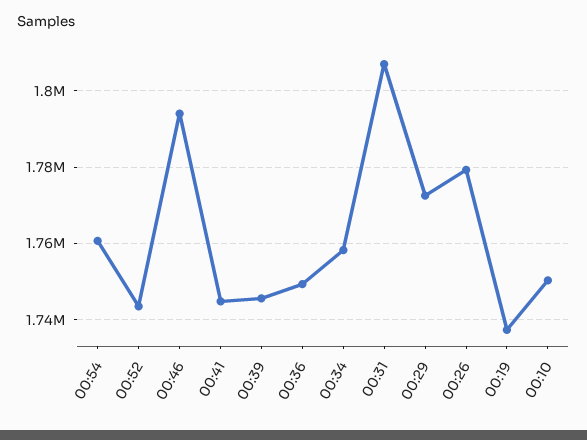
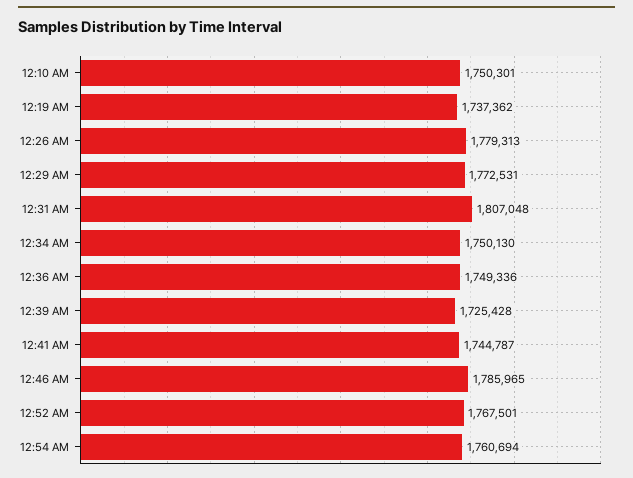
  {
    "00:54": 1760694,
-   "00:52": 1744000,
+   "00:52": 1767501,
-   "00:46": 1794000,
+   "00:46": 1785965,
    "00:41": 1744787,
-   "00:39": 1746000,
+   "00:39": 1725428,
    "00:36": 1749336,
-   "00:34": 1758000,
+   "00:34": 1750130,
    "00:31": 1807048,
    "00:29": 1772531,
    "00:26": 1779313,
    "00:19": 1737362,
    "00:10": 1750301
  }

